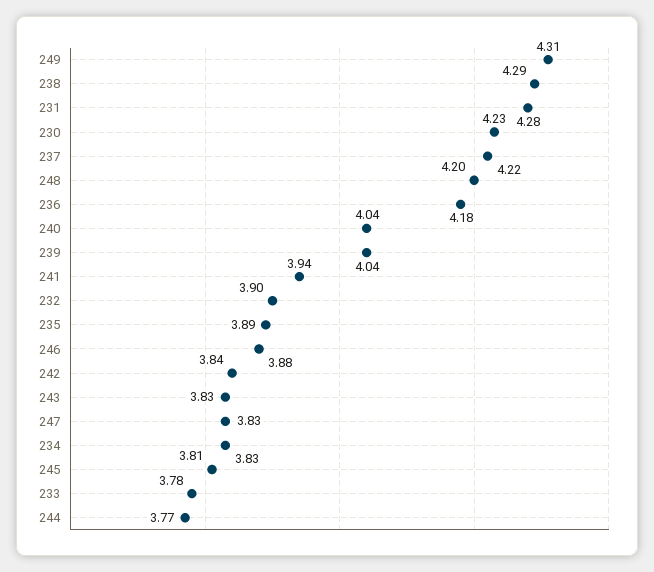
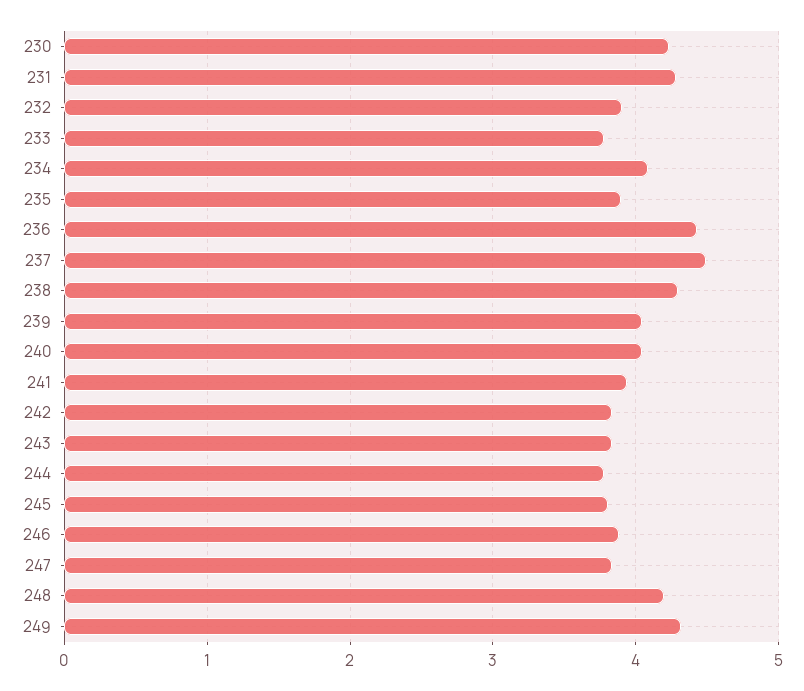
  {
    "249": 4.31,
    "238": 4.29,
    "231": 4.28,
    "230": 4.23,
-   "237": 4.22,
+   "237": 4.5,
    "248": 4.2,
-   "236": 4.18,
+   "236": 4.4,
    "240": 4.04,
    "239": 4.04,
    "241": 3.94,
    "232": 3.9,
    "235": 3.89,
    "246": 3.88,
    "242": 3.84,
    "243": 3.83,
    "247": 3.83,
-   "234": 3.83,
+   "234": 4.1,
    "245": 3.81,
    "233": 3.78,
    "244": 3.77
  }

